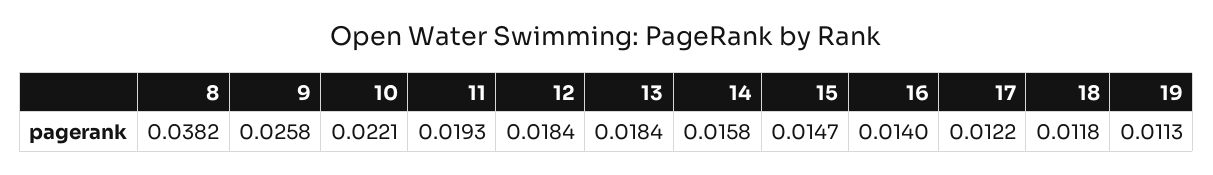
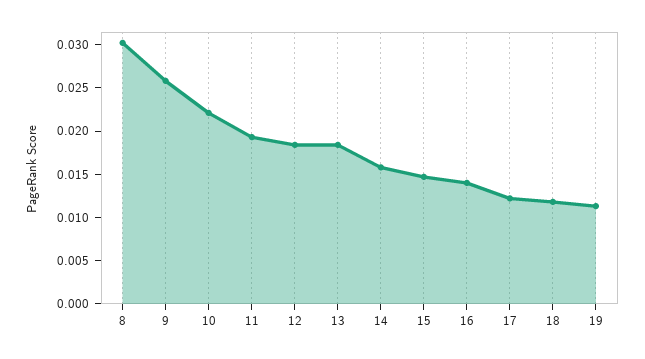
  {
-   "8": 0.0382,
+   "8": 0.03,
    "9": 0.0258,
    "10": 0.0221,
    "11": 0.0193,
    "12": 0.0184,
    "13": 0.0184,
    "14": 0.0158,
    "15": 0.0147,
    "16": 0.014,
    "17": 0.0122,
    "18": 0.0118,
    "19": 0.0113
  }

